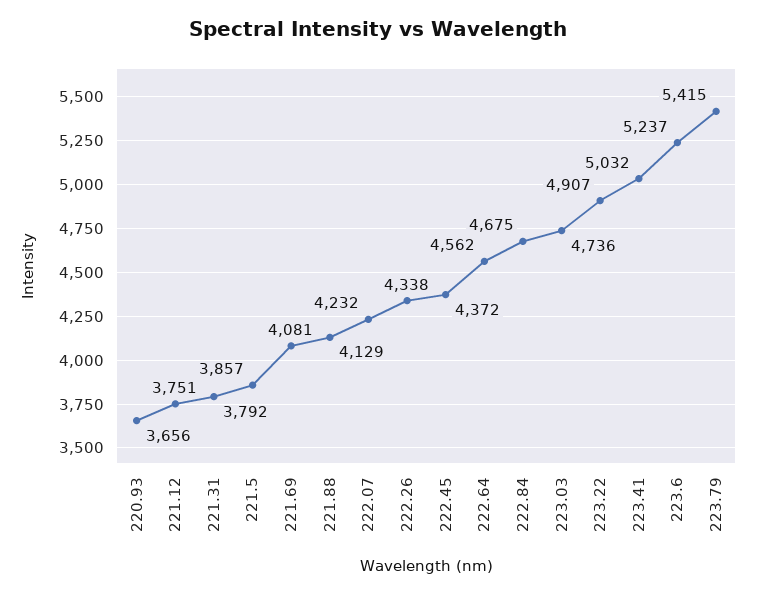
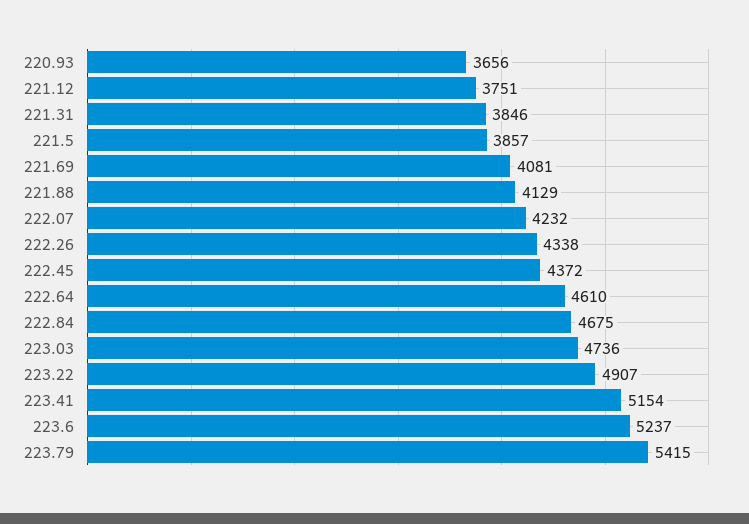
  {
    "220.93": 3656,
    "221.12": 3751,
-   "221.31": 3792,
+   "221.31": 3846,
    "221.5": 3857,
    "221.69": 4081,
    "221.88": 4129,
    "222.07": 4232,
    "222.26": 4338,
    "222.45": 4372,
-   "222.64": 4562,
+   "222.64": 4610,
    "222.84": 4675,
    "223.03": 4736,
    "223.22": 4907,
-   "223.41": 5032,
+   "223.41": 5154,
    "223.6": 5237,
    "223.79": 5415
  }

